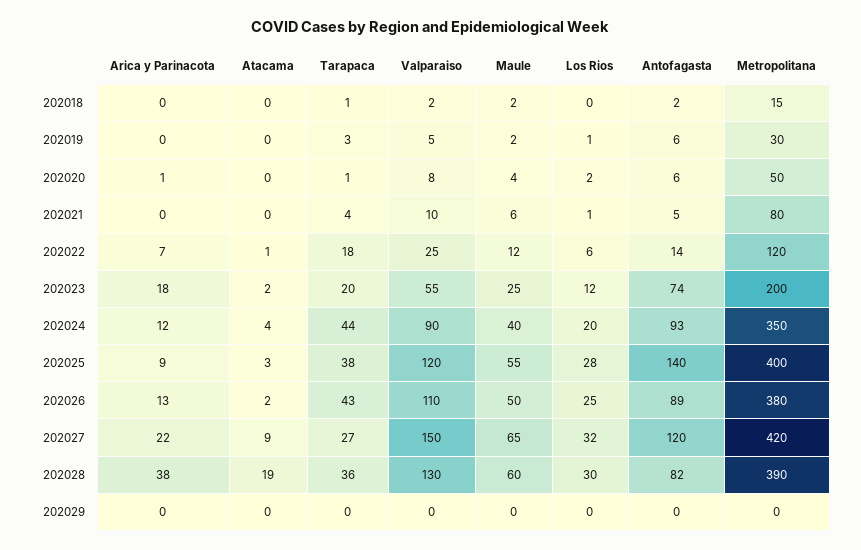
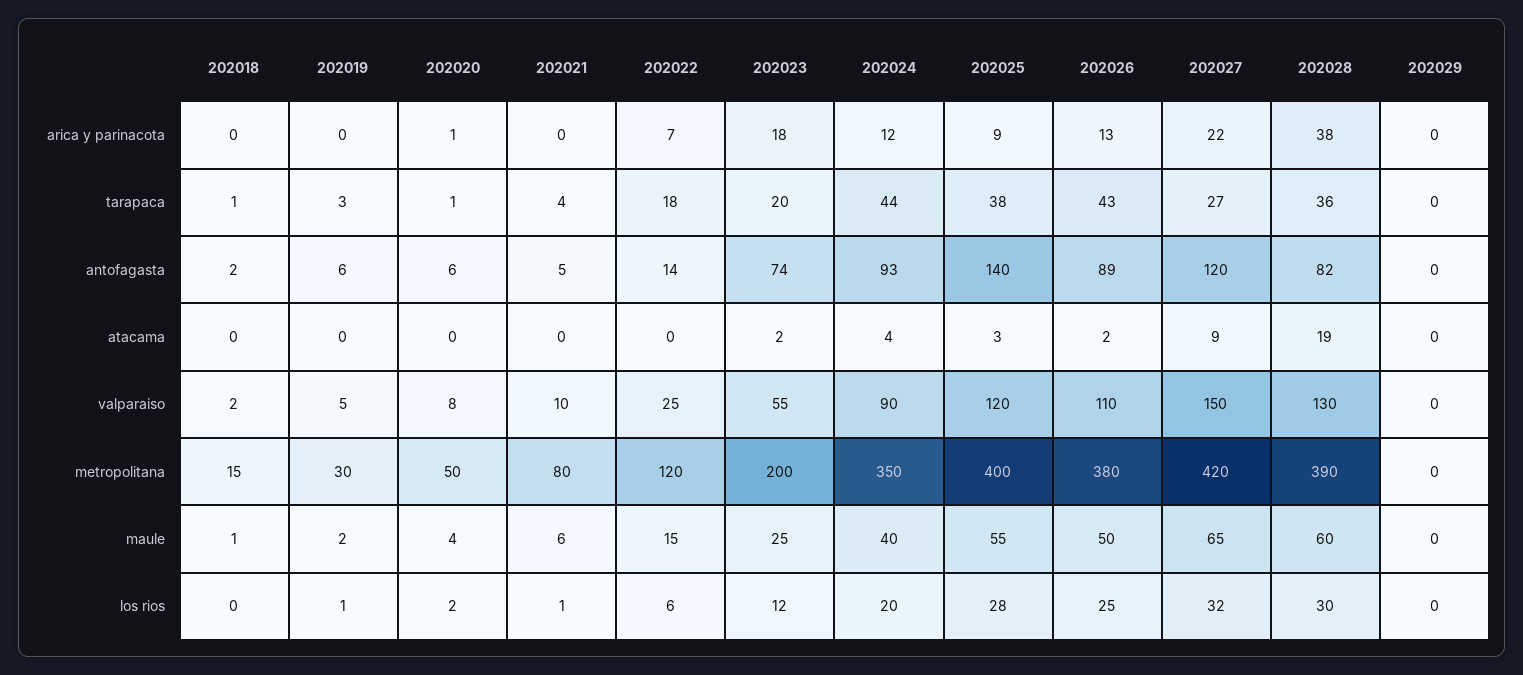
  {
    "Arica y Parinacota": {
      "202018": 0,
      "202019": 0,
      "202020": 1,
      "202021": 0,
      "202022": 7,
      "202023": 18,
      "202024": 12,
      "202025": 9,
      "202026": 13,
      "202027": 22,
      "202028": 38,
      "202029": 0
    },
    "Atacama": {
      "202018": 0,
      "202019": 0,
      "202020": 0,
      "202021": 0,
-     "202022": 1,
+     "202022": 0,
      "202023": 2,
      "202024": 4,
      "202025": 3,
      "202026": 2,
      "202027": 9,
      "202028": 19,
      "202029": 0
    },
    "Tarapaca": {
      "202018": 1,
      "202019": 3,
      "202020": 1,
      "202021": 4,
      "202022": 18,
      "202023": 20,
      "202024": 44,
      "202025": 38,
      "202026": 43,
      "202027": 27,
      "202028": 36,
      "202029": 0
    },
    "Valparaiso": {
      "202018": 2,
      "202019": 5,
      "202020": 8,
      "202021": 10,
      "202022": 25,
      "202023": 55,
      "202024": 90,
      "202025": 120,
      "202026": 110,
      "202027": 150,
      "202028": 130,
      "202029": 0
    },
    "Maule": {
-     "202018": 2,
+     "202018": 1,
      "202019": 2,
      "202020": 4,
      "202021": 6,
-     "202022": 12,
+     "202022": 15,
      "202023": 25,
      "202024": 40,
      "202025": 55,
      "202026": 50,
      "202027": 65,
      "202028": 60,
      "202029": 0
    },
    "Los Rios": {
      "202018": 0,
      "202019": 1,
      "202020": 2,
      "202021": 1,
      "202022": 6,
      "202023": 12,
      "202024": 20,
      "202025": 28,
      "202026": 25,
      "202027": 32,
      "202028": 30,
      "202029": 0
    },
    "Antofagasta": {
      "202018": 2,
      "202019": 6,
      "202020": 6,
      "202021": 5,
      "202022": 14,
      "202023": 74,
      "202024": 93,
      "202025": 140,
      "202026": 89,
      "202027": 120,
      "202028": 82,
      "202029": 0
    },
    "Metropolitana": {
      "202018": 15,
      "202019": 30,
      "202020": 50,
      "202021": 80,
      "202022": 120,
      "202023": 200,
      "202024": 350,
      "202025": 400,
      "202026": 380,
      "202027": 420,
      "202028": 390,
      "202029": 0
    }
  }

